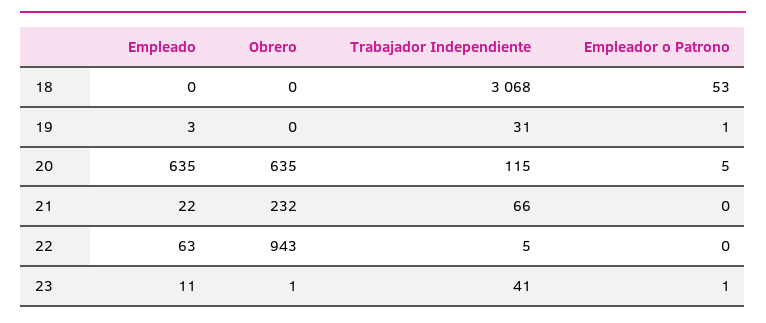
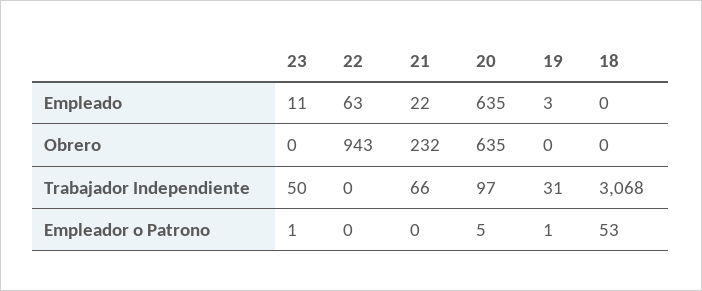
  {
    "Empleado": {
      "18": 0,
      "19": 3,
      "20": 635,
      "21": 22,
      "22": 63,
      "23": 11
    },
    "Obrero": {
      "18": 0,
      "19": 0,
      "20": 635,
      "21": 232,
      "22": 943,
-     "23": 1
+     "23": 0
    },
    "Trabajador Independiente": {
      "18": 3068,
      "19": 31,
-     "20": 115,
+     "20": 97,
      "21": 66,
-     "22": 5,
+     "22": 0,
-     "23": 41
+     "23": 50
    },
    "Empleador o Patrono": {
      "18": 53,
      "19": 1,
      "20": 5,
      "21": 0,
      "22": 0,
      "23": 1
    }
  }

